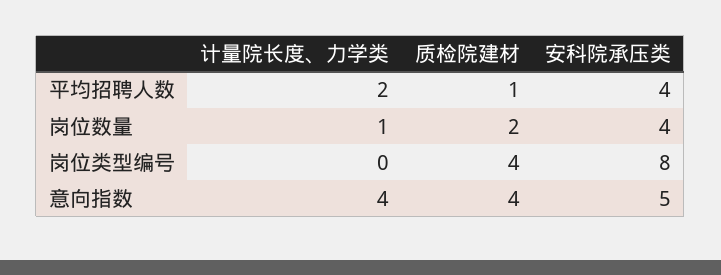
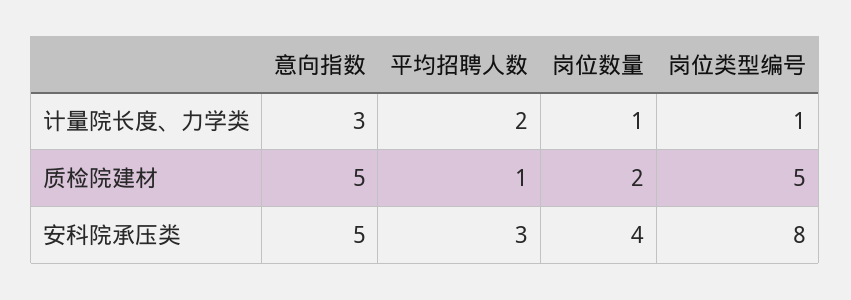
  {
    "计量院长度、力学类": {
      "平均招聘人数": 2,
      "岗位数量": 1,
-     "岗位类型编号": 0,
+     "岗位类型编号": 1,
-     "意向指数": 4
+     "意向指数": 3
    },
    "质检院建材": {
      "平均招聘人数": 1,
      "岗位数量": 2,
-     "岗位类型编号": 4,
+     "岗位类型编号": 5,
-     "意向指数": 4
+     "意向指数": 5
    },
    "安科院承压类": {
-     "平均招聘人数": 4,
+     "平均招聘人数": 3,
      "岗位数量": 4,
      "岗位类型编号": 8,
      "意向指数": 5
    }
  }

